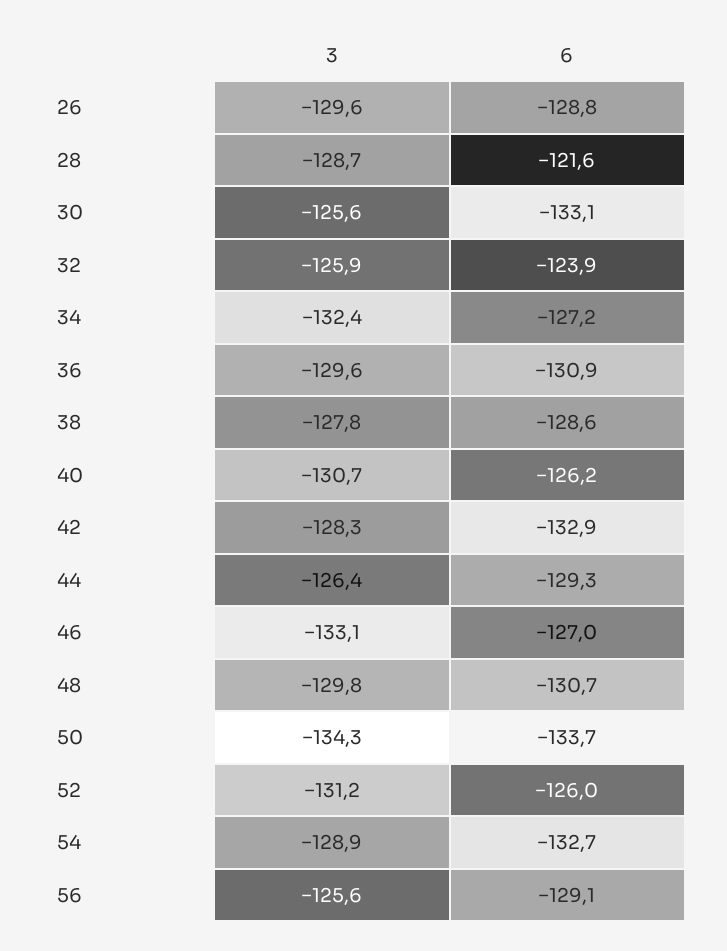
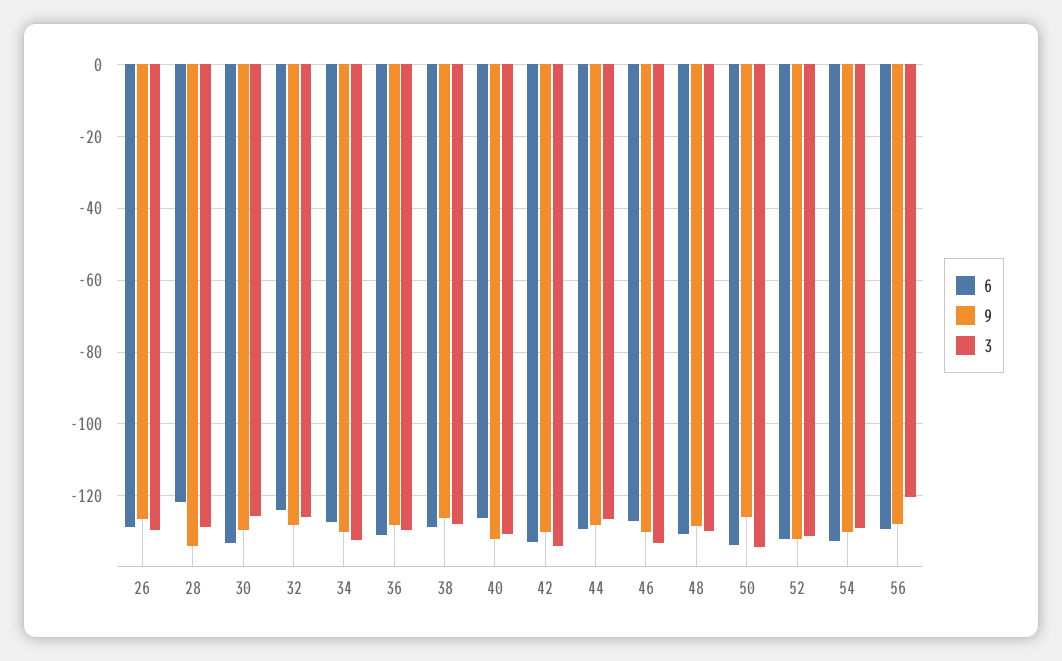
  {
    "3": {
      "26": -129.6,
      "28": -128.7,
      "30": -125.6,
      "32": -125.9,
      "34": -132.4,
      "36": -129.6,
      "38": -127.8,
      "40": -130.7,
-     "42": -128.3,
+     "42": -134,
      "44": -126.4,
      "46": -133.1,
      "48": -129.8,
      "50": -134.3,
      "52": -131.2,
      "54": -128.9,
-     "56": -125.6
+     "56": -120
    },
    "6": {
      "26": -128.8,
      "28": -121.6,
      "30": -133.1,
      "32": -123.9,
      "34": -127.2,
      "36": -130.9,
      "38": -128.6,
      "40": -126.2,
      "42": -132.9,
      "44": -129.3,
      "46": -127,
      "48": -130.7,
      "50": -133.7,
-     "52": -126,
+     "52": -132,
      "54": -132.7,
      "56": -129.1
-   }
+   },
+   "9": {
+     "26": -126,
+     "28": -134,
+     "30": -130,
+     "32": -128,
+     "34": -130,
+     "36": -128,
+     "38": -126,
+     "40": -132,
+     "42": -130,
+     "44": -128,
+     "46": -130,
+     "48": -128,
+     "50": -126,
+     "52": -132,
+     "54": -130,
+     "56": -128
+   }
  }

